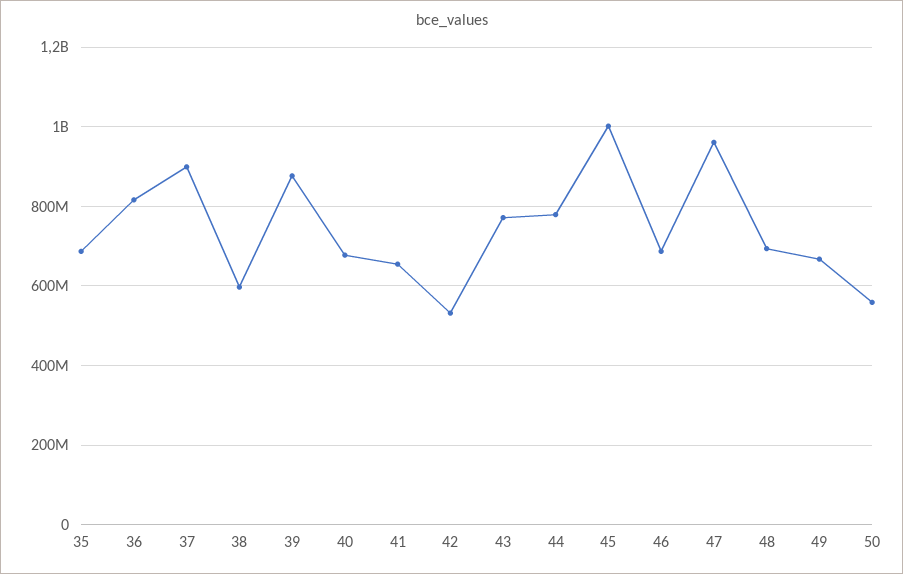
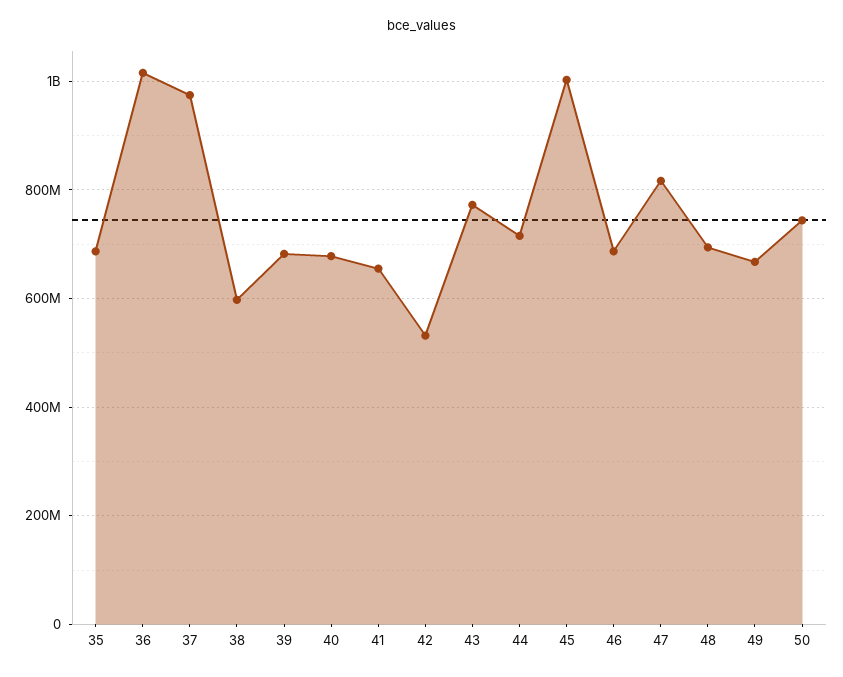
  {
    "35": 680000000,
-   "36": 820000000,
+   "36": 1020000000,
-   "37": 900000000,
+   "37": 980000000,
    "38": 600000000,
-   "39": 880000000,
+   "39": 680000000,
    "40": 680000000,
    "41": 660000000,
    "42": 540000000,
    "43": 780000000,
-   "44": 780000000,
+   "44": 720000000,
    "45": 1000000000,
    "46": 680000000,
-   "47": 960000000,
+   "47": 820000000,
    "48": 700000000,
    "49": 660000000,
-   "50": 560000000
+   "50": 740000000
  }

